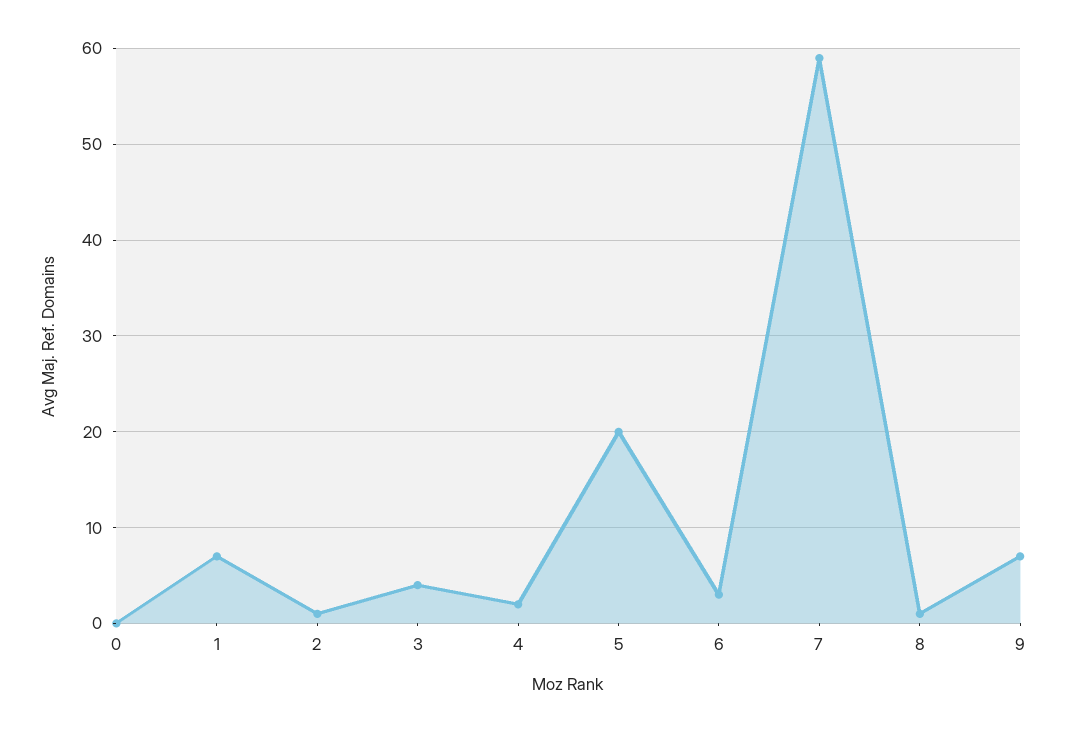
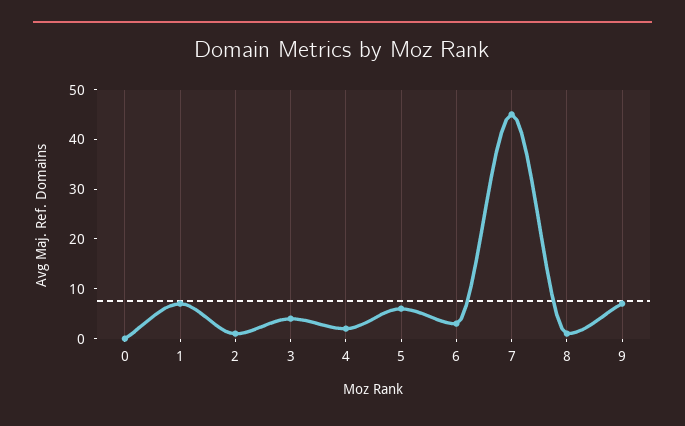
  {
    "0": 0,
    "1": 7,
    "2": 1,
    "3": 4,
    "4": 2,
-   "5": 20,
+   "5": 5,
    "6": 3,
-   "7": 59,
+   "7": 45,
    "8": 1,
    "9": 7
  }

